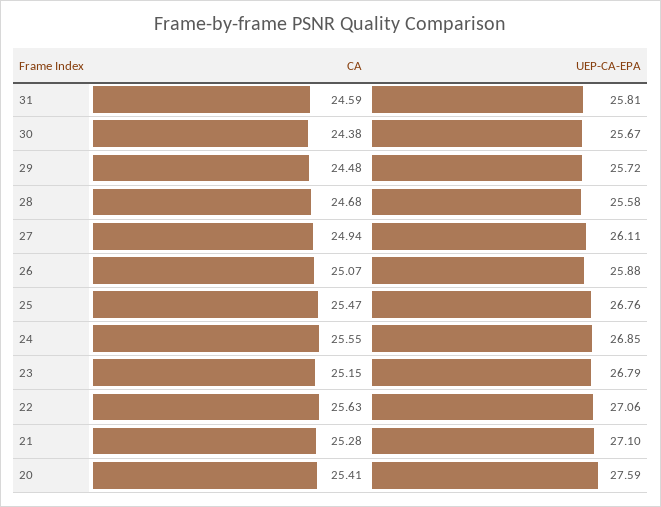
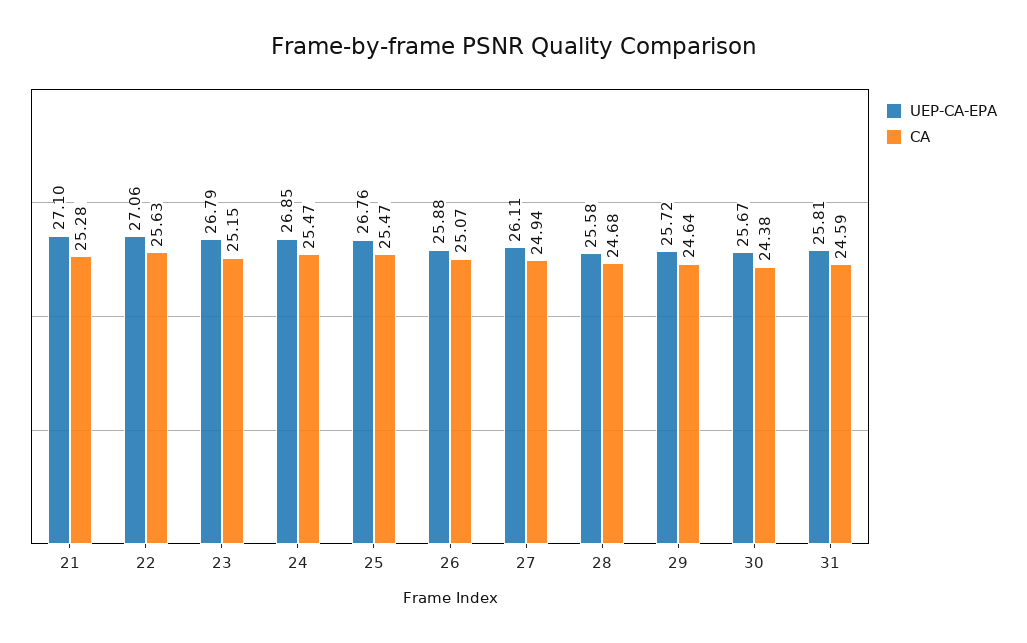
  {
    "CA": {
      "31": 24.59,
      "30": 24.38,
-     "29": 24.48,
+     "29": 24.64,
      "28": 24.68,
      "27": 24.94,
      "26": 25.07,
      "25": 25.47,
-     "24": 25.55,
+     "24": 25.47,
      "23": 25.15,
      "22": 25.63,
-     "21": 25.28,
+     "21": 25.28
-     "20": 25.41
    },
    "UEP-CA-EPA": {
      "31": 25.81,
      "30": 25.67,
      "29": 25.72,
      "28": 25.58,
      "27": 26.11,
      "26": 25.88,
      "25": 26.76,
      "24": 26.85,
      "23": 26.79,
      "22": 27.06,
-     "21": 27.1,
+     "21": 27.1
-     "20": 27.59
    }
  }

